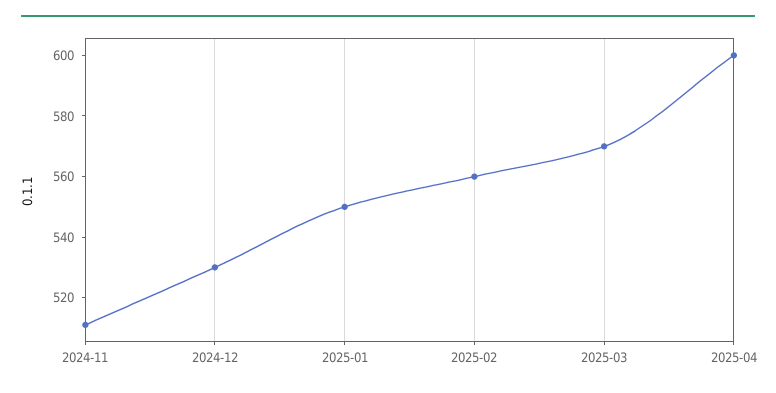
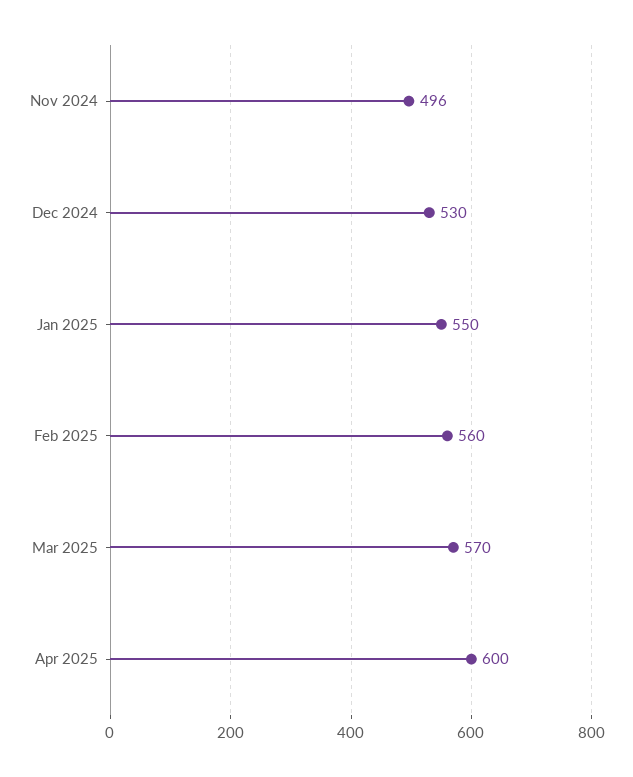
  {
-   "2024-11": 510,
+   "2024-11": 496,
    "2024-12": 530,
    "2025-01": 550,
    "2025-02": 560,
    "2025-03": 570,
    "2025-04": 600
  }

